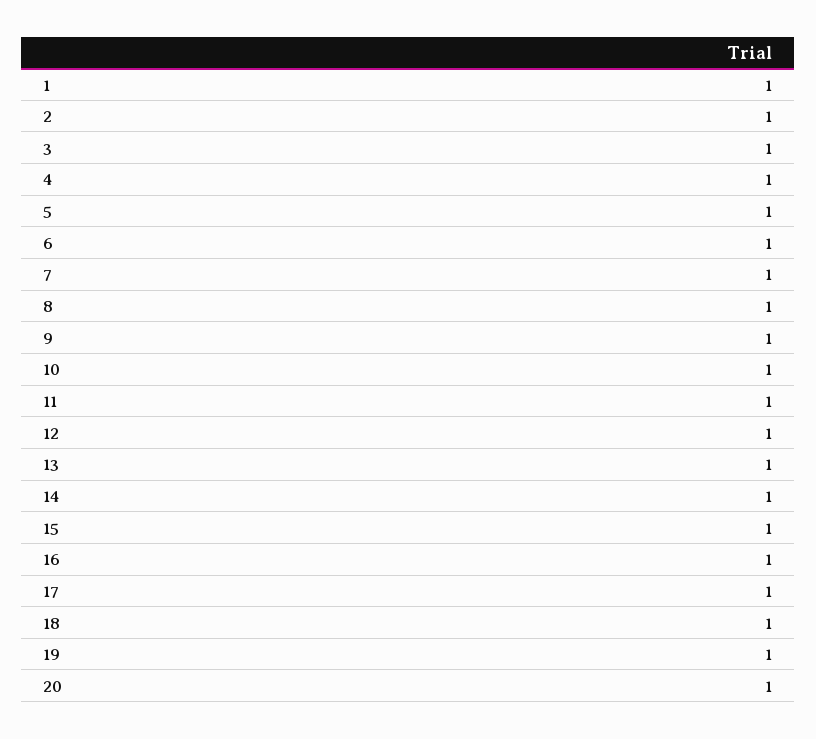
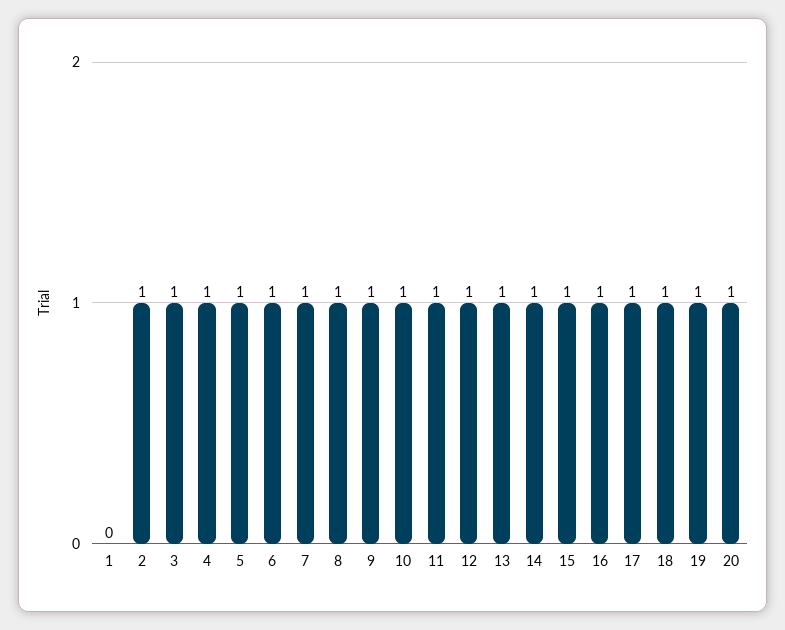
  {
-   "1": 1,
+   "1": 0,
    "2": 1,
    "3": 1,
    "4": 1,
    "5": 1,
    "6": 1,
    "7": 1,
    "8": 1,
    "9": 1,
    "10": 1,
    "11": 1,
    "12": 1,
    "13": 1,
    "14": 1,
    "15": 1,
    "16": 1,
    "17": 1,
    "18": 1,
    "19": 1,
    "20": 1
  }

